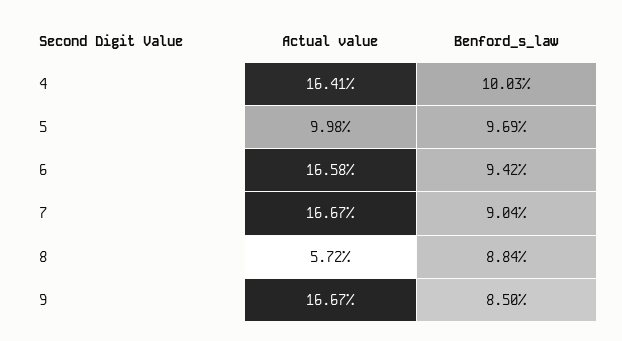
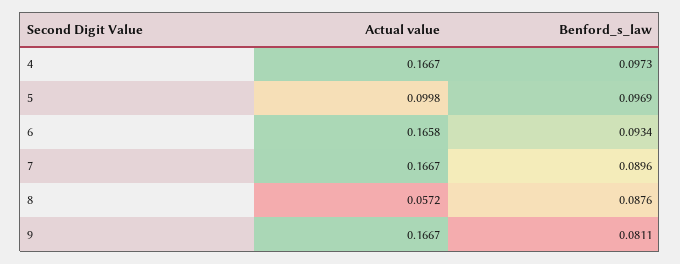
  {
    "Actual value": {
-     "4": 0.1641,
+     "4": 0.1667,
      "5": 0.0998,
      "6": 0.1658,
      "7": 0.1667,
      "8": 0.0572,
      "9": 0.1667
    },
    "Benford_s_law": {
-     "4": 0.1003,
+     "4": 0.0973,
      "5": 0.0969,
-     "6": 0.0942,
+     "6": 0.0934,
-     "7": 0.0904,
+     "7": 0.0896,
-     "8": 0.0884,
+     "8": 0.0876,
-     "9": 0.085
+     "9": 0.0811
    }
  }

